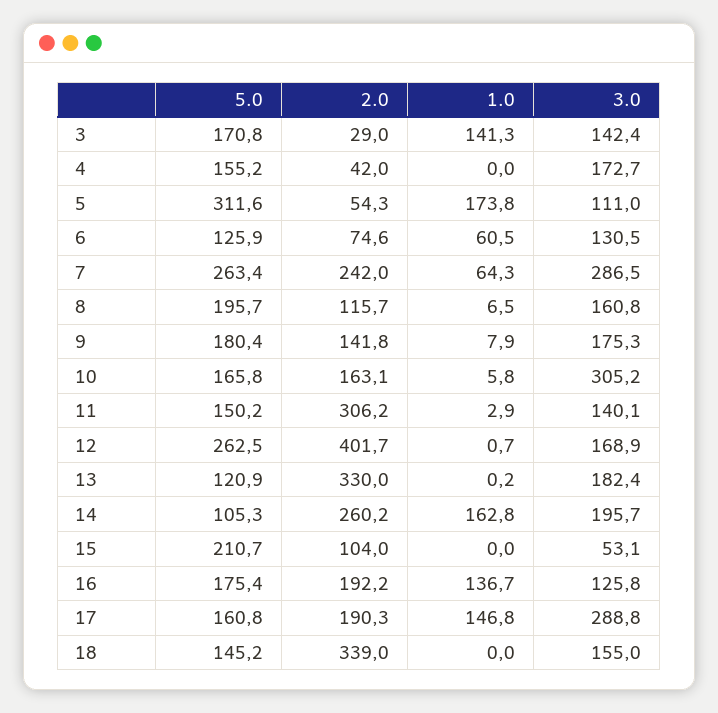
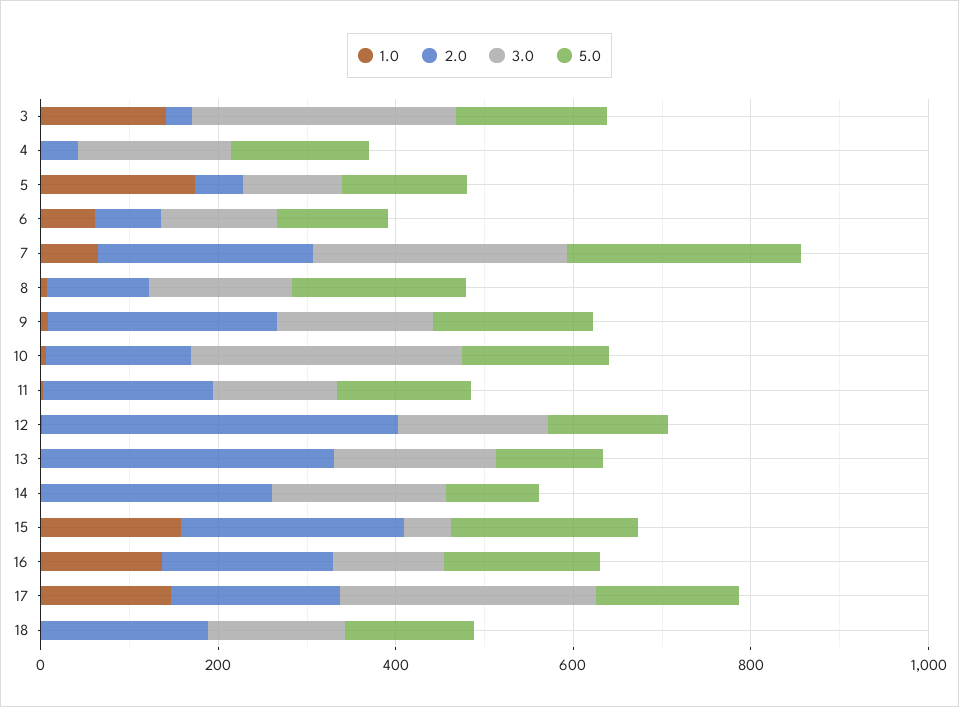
  {
    "5.0": {
      "3": 170.8,
      "4": 155.2,
-     "5": 311.6,
+     "5": 150,
      "6": 125.9,
      "7": 263.4,
      "8": 195.7,
      "9": 180.4,
      "10": 165.8,
      "11": 150.2,
-     "12": 262.5,
+     "12": 150,
      "13": 120.9,
      "14": 105.3,
      "15": 210.7,
      "16": 175.4,
      "17": 160.8,
      "18": 145.2
    },
    "2.0": {
      "3": 29,
      "4": 42,
      "5": 54.3,
      "6": 74.6,
      "7": 242,
      "8": 115.7,
-     "9": 141.8,
+     "9": 250,
      "10": 163.1,
-     "11": 306.2,
+     "11": 200,
      "12": 401.7,
      "13": 330,
      "14": 260.2,
-     "15": 104,
+     "15": 250,
      "16": 192.2,
      "17": 190.3,
-     "18": 339
+     "18": 200
    },
    "1.0": {
      "3": 141.3,
      "4": 0,
      "5": 173.8,
      "6": 60.5,
      "7": 64.3,
      "8": 6.5,
      "9": 7.9,
      "10": 5.8,
      "11": 2.9,
      "12": 0.7,
      "13": 0.2,
-     "14": 162.8,
+     "14": 0,
-     "15": 0,
+     "15": 150,
      "16": 136.7,
      "17": 146.8,
      "18": 0
    },
    "3.0": {
-     "3": 142.4,
+     "3": 300,
      "4": 172.7,
      "5": 111,
      "6": 130.5,
      "7": 286.5,
      "8": 160.8,
      "9": 175.3,
      "10": 305.2,
      "11": 140.1,
      "12": 168.9,
      "13": 182.4,
      "14": 195.7,
      "15": 53.1,
      "16": 125.8,
      "17": 288.8,
      "18": 155
    }
  }

